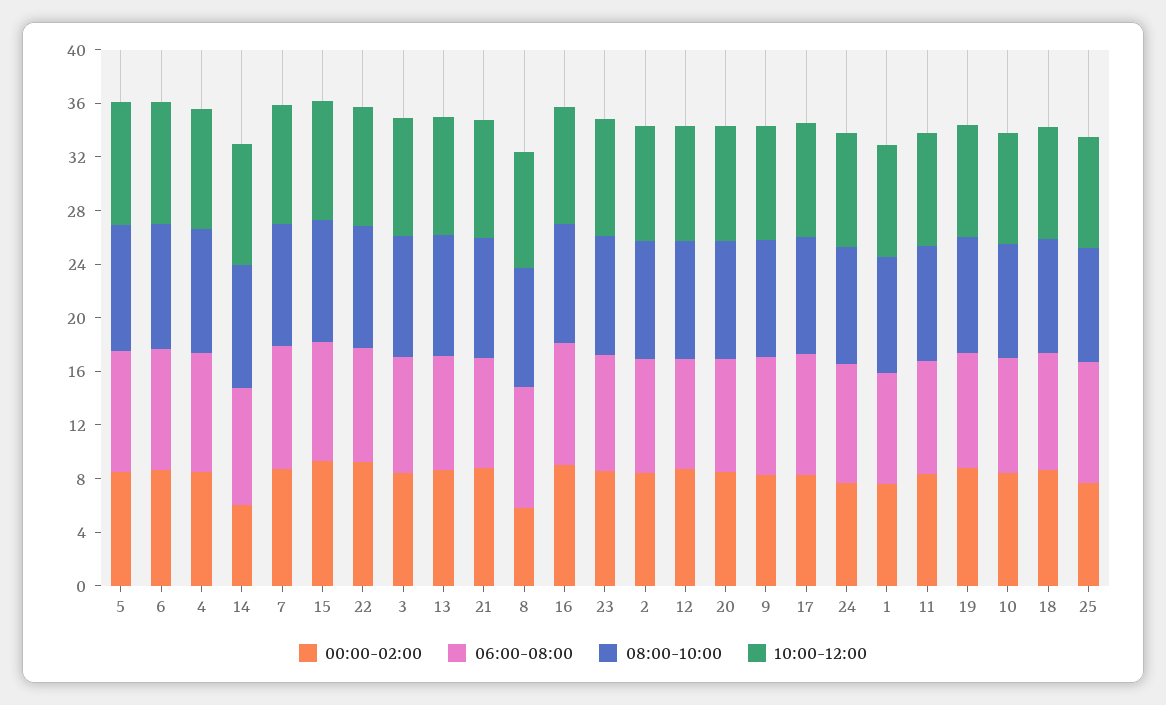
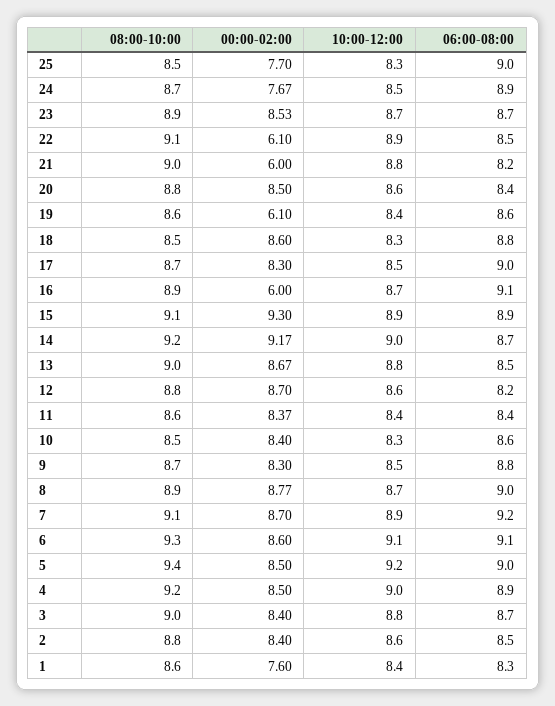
  {
    "00:00-02:00": {
      "5": 8.5,
      "6": 8.6,
      "4": 8.5,
-     "14": 6,
+     "14": 9.17,
      "7": 8.7,
      "15": 9.3,
-     "22": 9,
+     "22": 6.1,
      "3": 8.4,
      "13": 8.67,
-     "21": 9,
+     "21": 6,
-     "8": 6,
+     "8": 8.77,
-     "16": 9,
+     "16": 6,
      "23": 8.53,
      "2": 8.4,
      "12": 8.7,
      "20": 8.5,
      "9": 8.3,
      "17": 8.3,
      "24": 7.67,
      "1": 7.6,
      "11": 8.37,
-     "19": 9,
+     "19": 6.1,
      "10": 8.4,
      "18": 8.6,
      "25": 7.7
    },
    "06:00-08:00": {
      "5": 9,
      "6": 9.1,
      "4": 8.9,
      "14": 8.7,
      "7": 9.2,
      "15": 8.9,
      "22": 8.5,
      "3": 8.7,
      "13": 8.5,
      "21": 8.2,
      "8": 9,
      "16": 9.1,
      "23": 8.7,
      "2": 8.5,
      "12": 8.2,
      "20": 8.4,
      "9": 8.8,
      "17": 9,
      "24": 8.9,
      "1": 8.3,
      "11": 8.4,
      "19": 8.6,
      "10": 8.6,
      "18": 8.8,
      "25": 9
    },
    "08:00-10:00": {
      "5": 9.4,
      "6": 9.3,
      "4": 9.2,
      "14": 9.2,
      "7": 9.1,
      "15": 9.1,
      "22": 9.1,
      "3": 9,
      "13": 9,
      "21": 9,
      "8": 8.9,
      "16": 8.9,
      "23": 8.9,
      "2": 8.8,
      "12": 8.8,
      "20": 8.8,
      "9": 8.7,
      "17": 8.7,
      "24": 8.7,
      "1": 8.6,
      "11": 8.6,
      "19": 8.6,
      "10": 8.5,
      "18": 8.5,
      "25": 8.5
    },
    "10:00-12:00": {
      "5": 9.2,
      "6": 9.1,
      "4": 9,
      "14": 9,
      "7": 8.9,
      "15": 8.9,
      "22": 8.9,
      "3": 8.8,
      "13": 8.8,
      "21": 8.8,
      "8": 8.7,
      "16": 8.7,
      "23": 8.7,
      "2": 8.6,
      "12": 8.6,
      "20": 8.6,
      "9": 8.5,
      "17": 8.5,
      "24": 8.5,
      "1": 8.4,
      "11": 8.4,
      "19": 8.4,
      "10": 8.3,
      "18": 8.3,
      "25": 8.3
    }
  }

